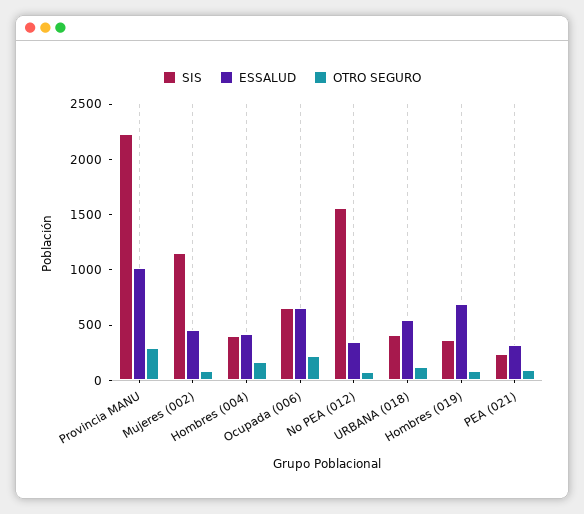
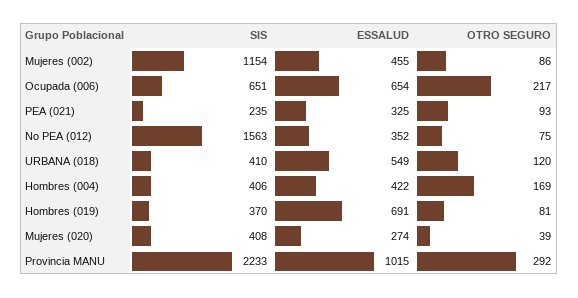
  {
    "SIS": {
      "Provincia MANU": 2233,
      "Mujeres (002)": 1154,
      "Hombres (004)": 406,
      "Ocupada (006)": 651,
      "No PEA (012)": 1563,
      "URBANA (018)": 410,
      "Hombres (019)": 370,
-     "PEA (021)": 235
+     "PEA (021)": 235,
+     "Mujeres (020)": 408
    },
    "ESSALUD": {
      "Provincia MANU": 1015,
      "Mujeres (002)": 455,
      "Hombres (004)": 422,
      "Ocupada (006)": 654,
      "No PEA (012)": 352,
      "URBANA (018)": 549,
      "Hombres (019)": 691,
-     "PEA (021)": 325
+     "PEA (021)": 325,
+     "Mujeres (020)": 274
    },
    "OTRO SEGURO": {
      "Provincia MANU": 292,
      "Mujeres (002)": 86,
      "Hombres (004)": 169,
      "Ocupada (006)": 217,
      "No PEA (012)": 75,
      "URBANA (018)": 120,
      "Hombres (019)": 81,
-     "PEA (021)": 93
+     "PEA (021)": 93,
+     "Mujeres (020)": 39
    }
  }

